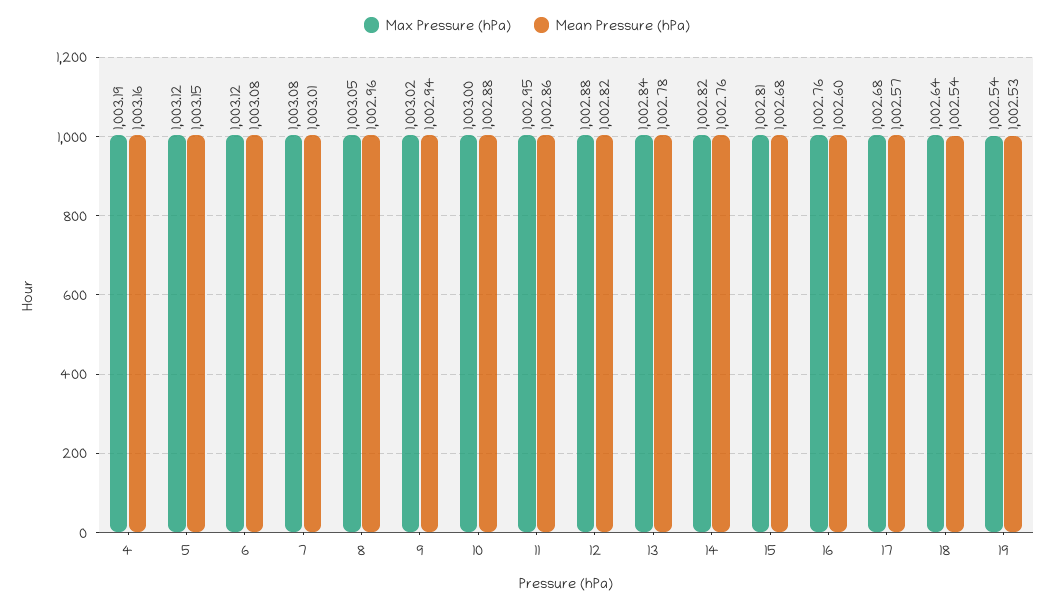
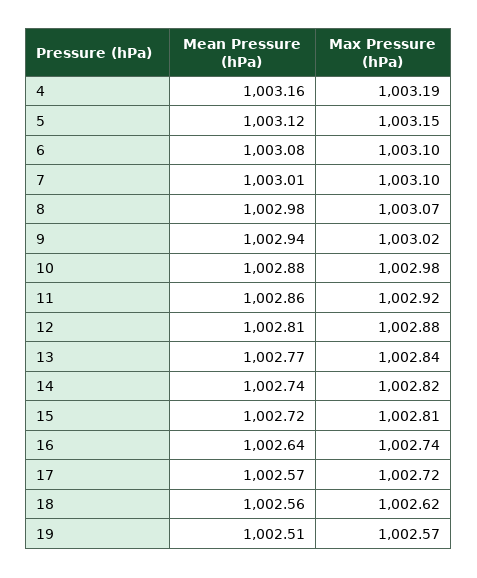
  {
    "Max Pressure (hPa)": {
      "4": 1003.19,
-     "5": 1003.12,
+     "5": 1003.15,
-     "6": 1003.12,
+     "6": 1003.1,
-     "7": 1003.08,
+     "7": 1003.1,
-     "8": 1003.05,
+     "8": 1003.07,
      "9": 1003.02,
-     "10": 1003,
+     "10": 1002.98,
-     "11": 1002.95,
+     "11": 1002.92,
      "12": 1002.88,
      "13": 1002.84,
      "14": 1002.82,
      "15": 1002.81,
-     "16": 1002.76,
+     "16": 1002.74,
-     "17": 1002.68,
+     "17": 1002.72,
-     "18": 1002.64,
+     "18": 1002.62,
-     "19": 1002.54
+     "19": 1002.57
    },
    "Mean Pressure (hPa)": {
      "4": 1003.16,
-     "5": 1003.15,
+     "5": 1003.12,
      "6": 1003.08,
      "7": 1003.01,
-     "8": 1002.96,
+     "8": 1002.98,
      "9": 1002.94,
      "10": 1002.88,
      "11": 1002.86,
-     "12": 1002.82,
+     "12": 1002.81,
-     "13": 1002.78,
+     "13": 1002.77,
-     "14": 1002.76,
+     "14": 1002.74,
-     "15": 1002.68,
+     "15": 1002.72,
-     "16": 1002.6,
+     "16": 1002.64,
      "17": 1002.57,
-     "18": 1002.54,
+     "18": 1002.56,
-     "19": 1002.53
+     "19": 1002.51
    }
  }

